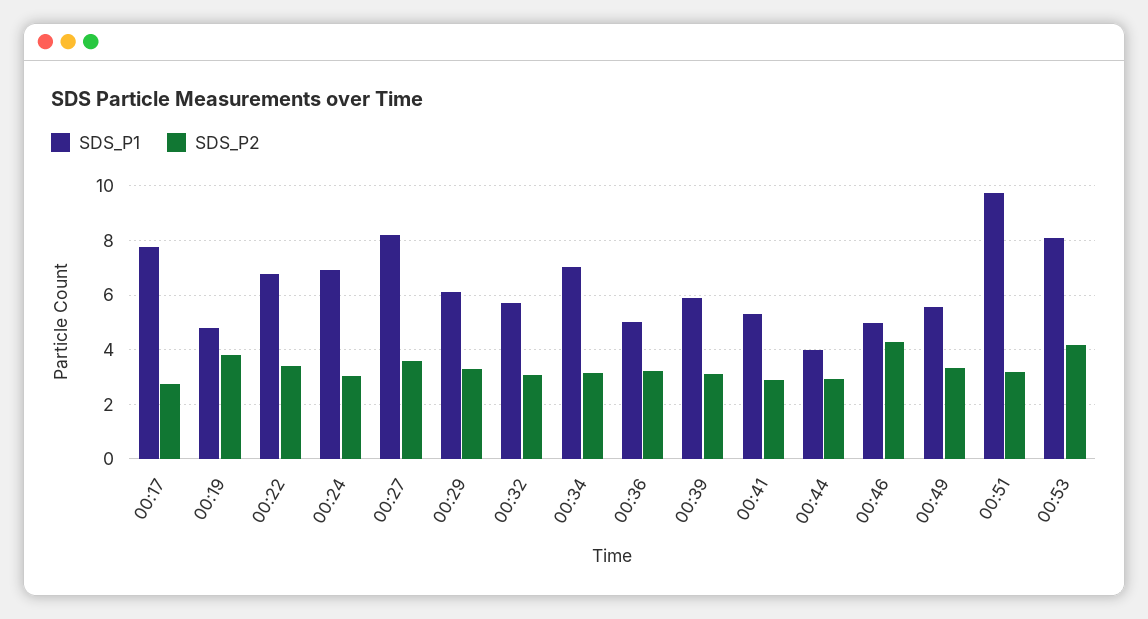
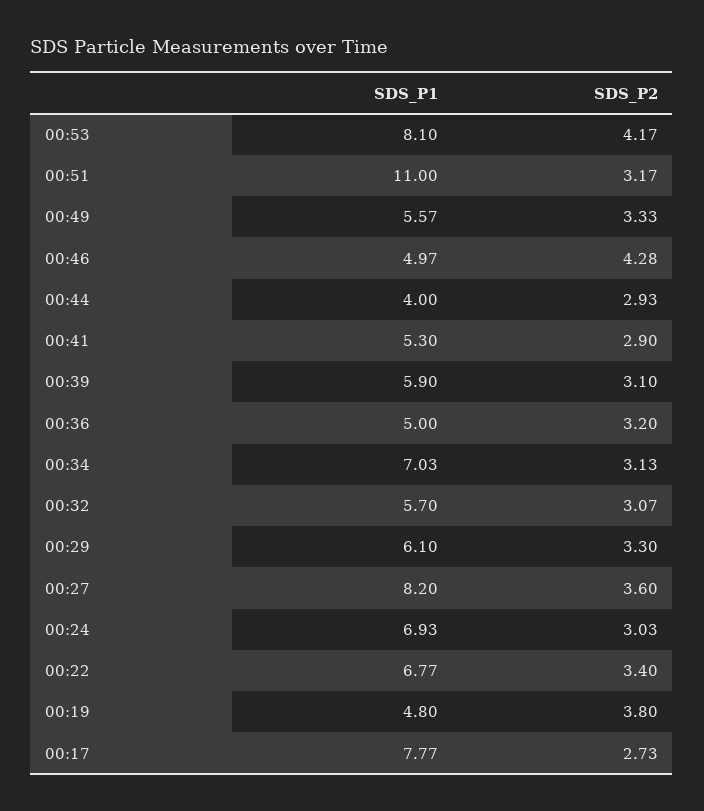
  {
    "SDS_P1": {
      "00:17": 7.77,
      "00:19": 4.8,
      "00:22": 6.77,
      "00:24": 6.93,
      "00:27": 8.2,
      "00:29": 6.1,
      "00:32": 5.7,
      "00:34": 7.03,
      "00:36": 5,
      "00:39": 5.9,
      "00:41": 5.3,
      "00:44": 4,
      "00:46": 4.97,
      "00:49": 5.57,
-     "00:51": 9.75,
+     "00:51": 11,
      "00:53": 8.1
    },
    "SDS_P2": {
      "00:17": 2.73,
      "00:19": 3.8,
      "00:22": 3.4,
      "00:24": 3.03,
      "00:27": 3.6,
      "00:29": 3.3,
      "00:32": 3.07,
      "00:34": 3.13,
      "00:36": 3.2,
      "00:39": 3.1,
      "00:41": 2.9,
      "00:44": 2.93,
      "00:46": 4.28,
      "00:49": 3.33,
      "00:51": 3.17,
      "00:53": 4.17
    }
  }

